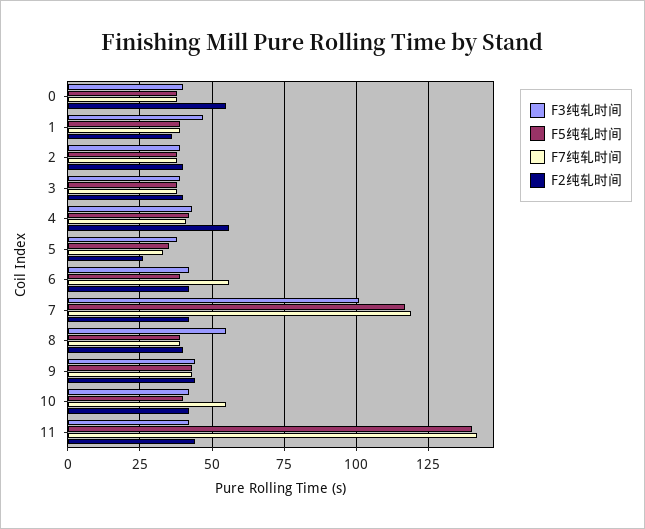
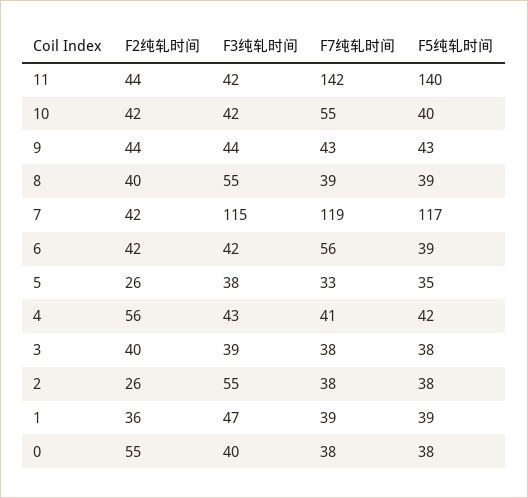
  {
    "F3纯轧时间": {
      "0": 40,
      "1": 47,
-     "2": 40,
+     "2": 55,
      "3": 39,
      "4": 43,
      "5": 38,
      "6": 42,
-     "7": 100,
+     "7": 115,
      "8": 55,
      "9": 44,
      "10": 42,
      "11": 42
    },
    "F5纯轧时间": {
      "0": 38,
      "1": 39,
      "2": 38,
      "3": 38,
      "4": 42,
      "5": 35,
      "6": 39,
      "7": 117,
      "8": 39,
      "9": 43,
      "10": 40,
      "11": 140
    },
    "F7纯轧时间": {
      "0": 38,
      "1": 39,
      "2": 38,
      "3": 38,
      "4": 41,
      "5": 33,
      "6": 56,
      "7": 119,
      "8": 39,
      "9": 43,
      "10": 55,
      "11": 142
    },
    "F2纯轧时间": {
      "0": 55,
      "1": 36,
-     "2": 40,
+     "2": 26,
      "3": 40,
      "4": 56,
      "5": 26,
      "6": 42,
      "7": 42,
      "8": 40,
      "9": 44,
      "10": 42,
      "11": 44
    }
  }

